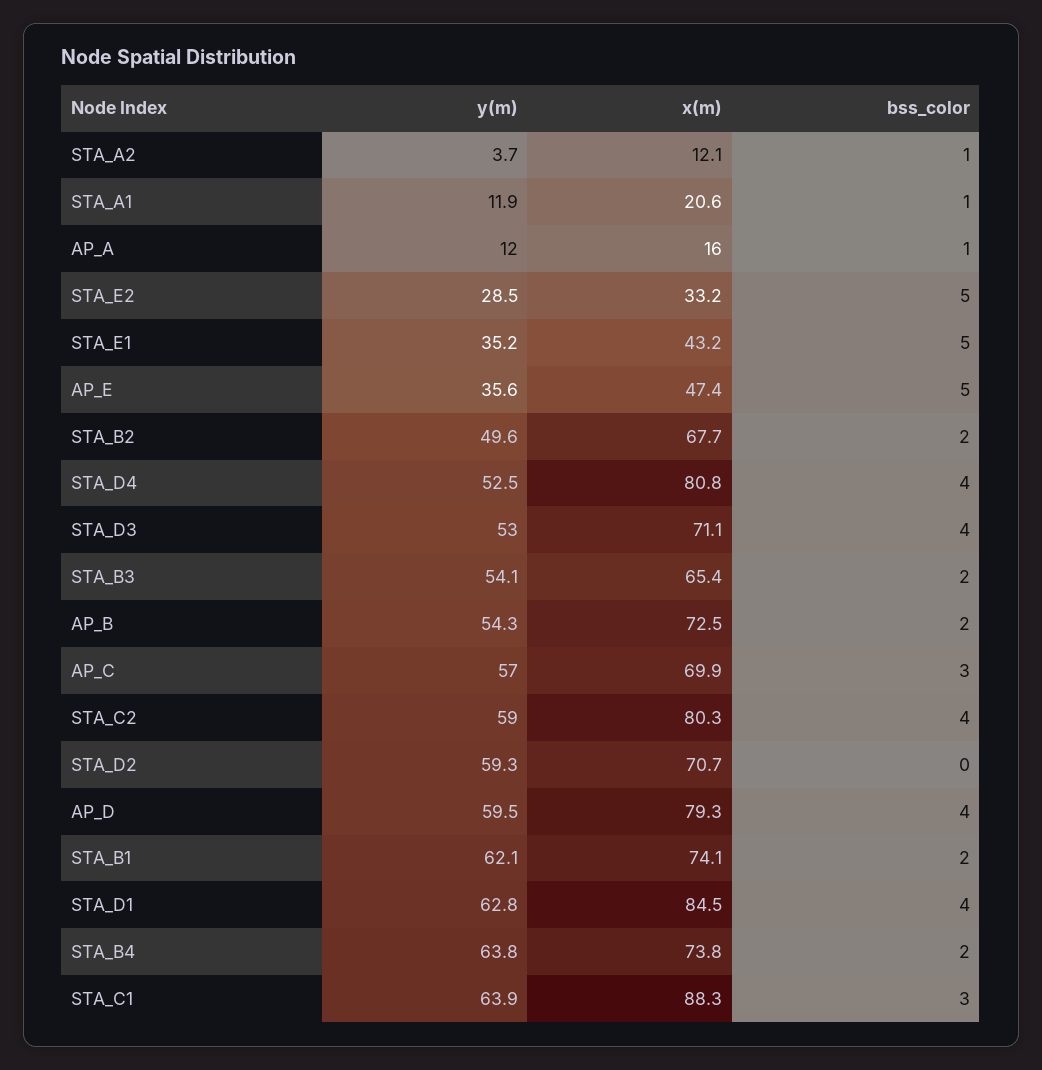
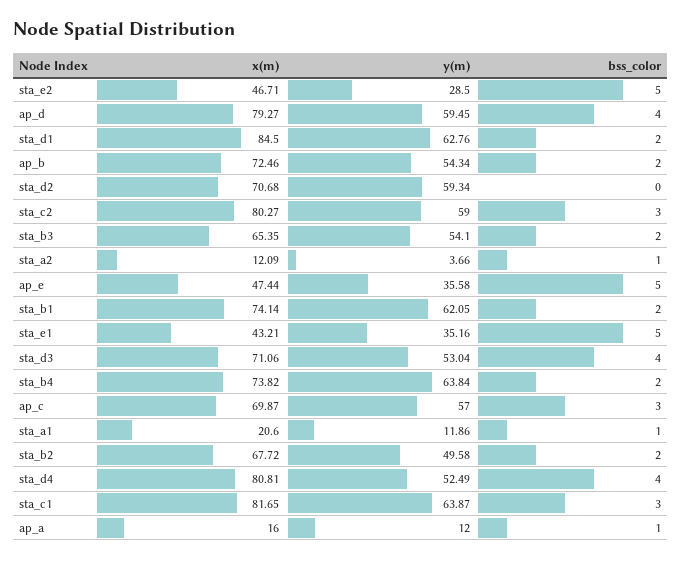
  {
    "y(m)": {
      "STA_A2": 3.66,
      "STA_A1": 11.86,
      "AP_A": 12,
      "STA_E2": 28.5,
      "STA_E1": 35.16,
      "AP_E": 35.58,
      "STA_B2": 49.58,
      "STA_D4": 52.49,
      "STA_D3": 53.04,
      "STA_B3": 54.1,
      "AP_B": 54.34,
      "AP_C": 57,
      "STA_C2": 59,
      "STA_D2": 59.34,
      "AP_D": 59.45,
      "STA_B1": 62.05,
      "STA_D1": 62.76,
      "STA_B4": 63.84,
      "STA_C1": 63.87
    },
    "x(m)": {
      "STA_A2": 12.09,
      "STA_A1": 20.6,
      "AP_A": 16,
-     "STA_E2": 33.2,
+     "STA_E2": 46.71,
      "STA_E1": 43.21,
      "AP_E": 47.44,
      "STA_B2": 67.72,
      "STA_D4": 80.81,
      "STA_D3": 71.06,
      "STA_B3": 65.35,
      "AP_B": 72.46,
      "AP_C": 69.87,
      "STA_C2": 80.27,
      "STA_D2": 70.68,
      "AP_D": 79.27,
      "STA_B1": 74.14,
      "STA_D1": 84.5,
      "STA_B4": 73.82,
-     "STA_C1": 88.3
+     "STA_C1": 81.65
    },
    "bss_color": {
      "STA_A2": 1,
      "STA_A1": 1,
      "AP_A": 1,
      "STA_E2": 5,
      "STA_E1": 5,
      "AP_E": 5,
      "STA_B2": 2,
      "STA_D4": 4,
      "STA_D3": 4,
      "STA_B3": 2,
      "AP_B": 2,
      "AP_C": 3,
-     "STA_C2": 4,
+     "STA_C2": 3,
      "STA_D2": 0,
      "AP_D": 4,
      "STA_B1": 2,
-     "STA_D1": 4,
+     "STA_D1": 2,
      "STA_B4": 2,
      "STA_C1": 3
    }
  }

